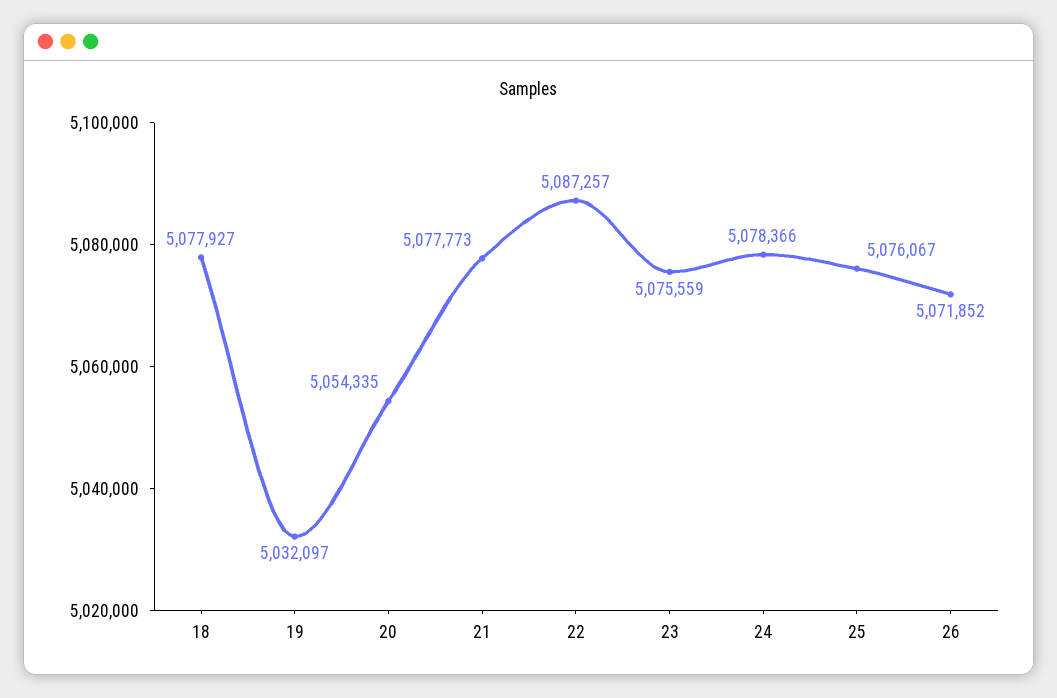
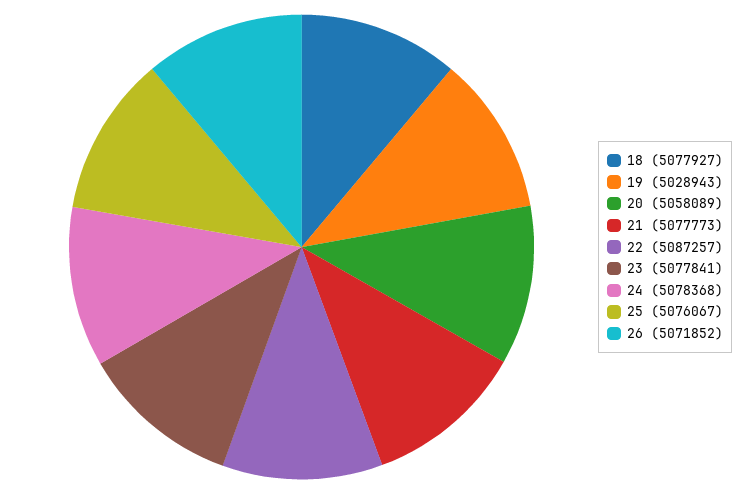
  {
    "18": 5077927,
-   "19": 5032097,
+   "19": 5028943,
-   "20": 5054335,
+   "20": 5058089,
    "21": 5077773,
    "22": 5087257,
-   "23": 5075559,
+   "23": 5077841,
-   "24": 5078366,
+   "24": 5078368,
    "25": 5076067,
    "26": 5071852
  }

